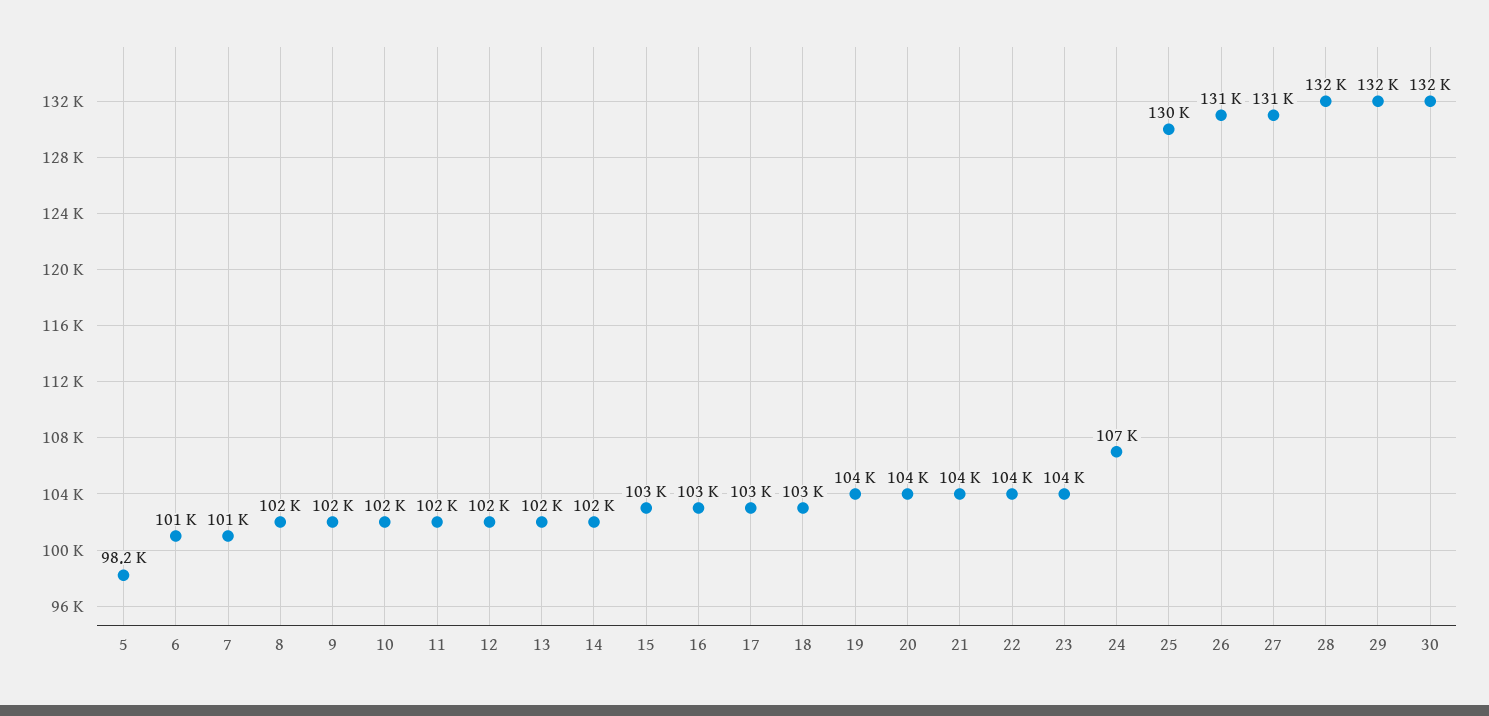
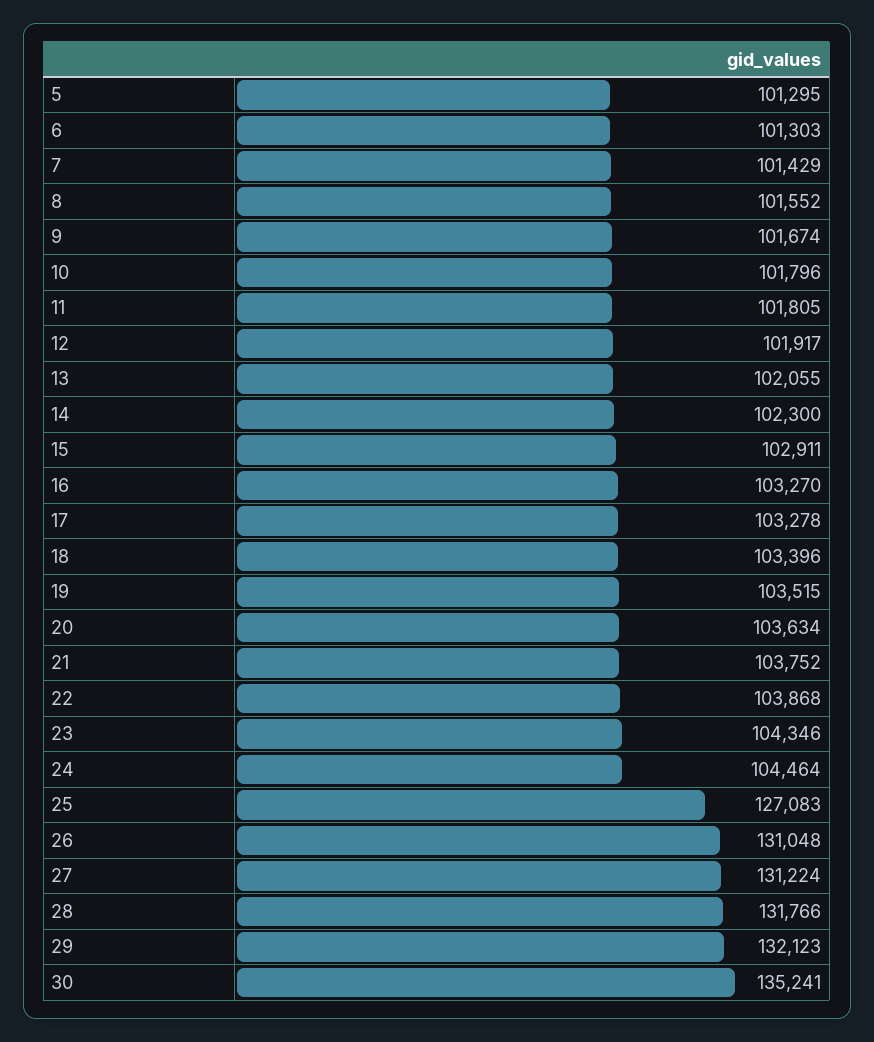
  {
-   "5": 98200,
+   "5": 101295,
    "6": 101303,
    "7": 101429,
    "8": 101552,
    "9": 101674,
    "10": 101796,
    "11": 101805,
    "12": 101917,
    "13": 102055,
    "14": 102300,
    "15": 102911,
    "16": 103270,
    "17": 103278,
    "18": 103396,
    "19": 103515,
    "20": 103634,
    "21": 103752,
    "22": 103868,
    "23": 104346,
-   "24": 107000,
+   "24": 104464,
-   "25": 130000,
+   "25": 127083,
    "26": 131048,
    "27": 131224,
    "28": 131766,
    "29": 132123,
-   "30": 132000
+   "30": 135241
  }

